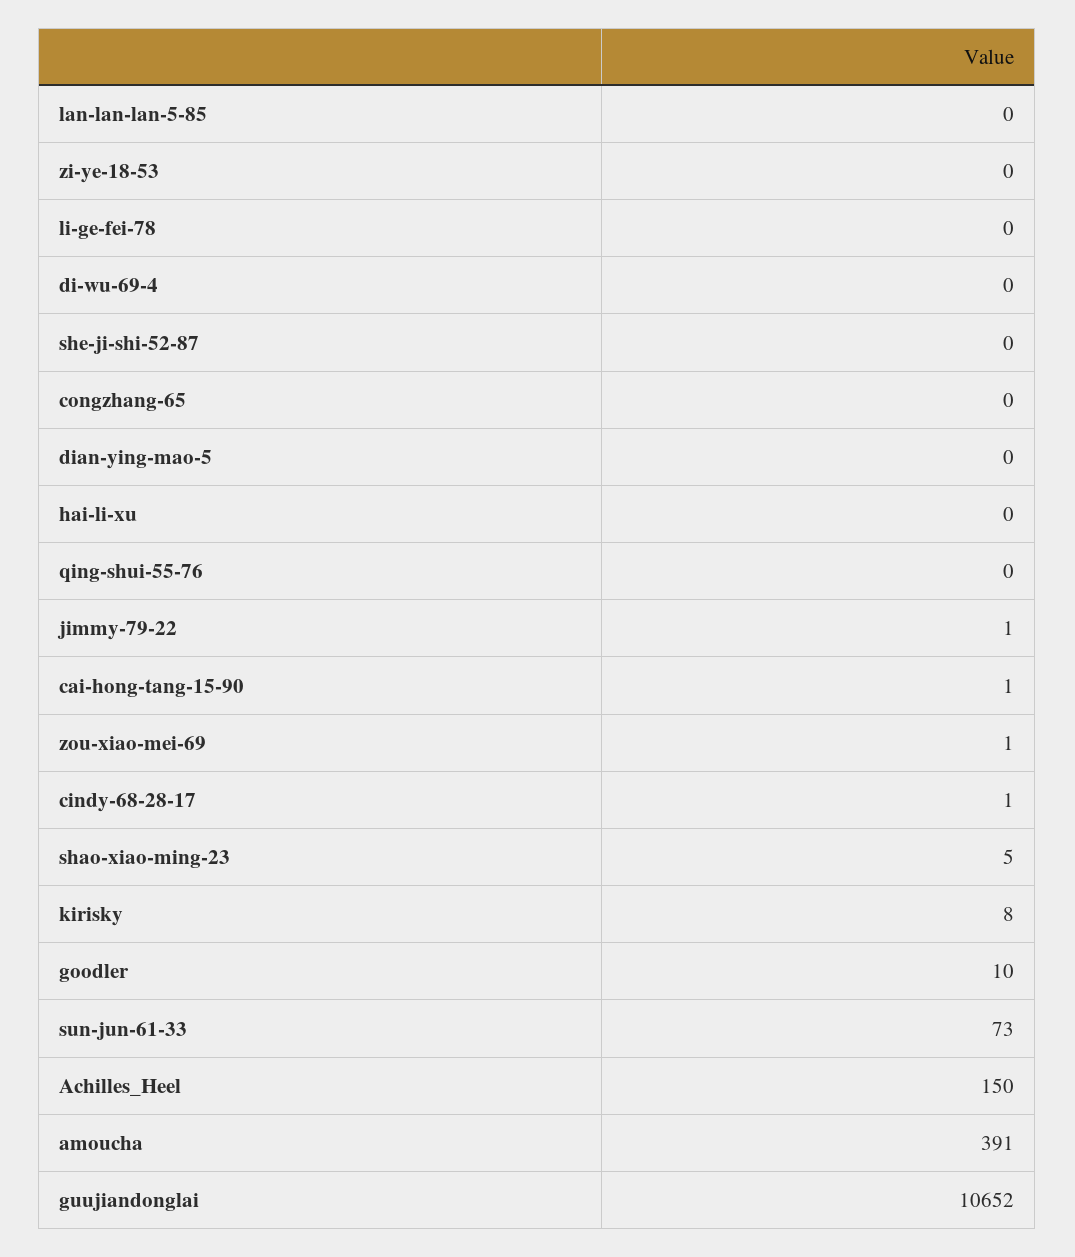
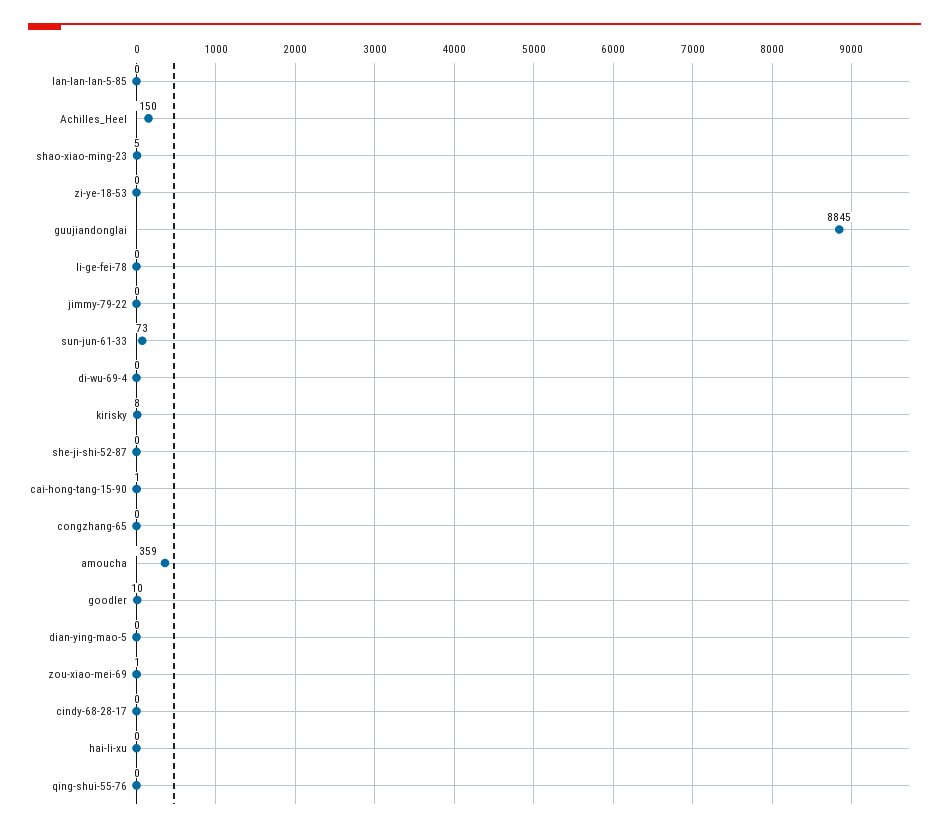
  {
    "lan-lan-lan-5-85": 0,
    "zi-ye-18-53": 0,
    "li-ge-fei-78": 0,
    "di-wu-69-4": 0,
    "she-ji-shi-52-87": 0,
    "congzhang-65": 0,
    "dian-ying-mao-5": 0,
    "hai-li-xu": 0,
    "qing-shui-55-76": 0,
-   "jimmy-79-22": 1,
+   "jimmy-79-22": 0,
    "cai-hong-tang-15-90": 1,
    "zou-xiao-mei-69": 1,
-   "cindy-68-28-17": 1,
+   "cindy-68-28-17": 0,
    "shao-xiao-ming-23": 5,
    "kirisky": 8,
    "goodler": 10,
    "sun-jun-61-33": 73,
    "Achilles_Heel": 150,
-   "amoucha": 391,
+   "amoucha": 359,
-   "guujiandonglai": 10652
+   "guujiandonglai": 8845
  }

